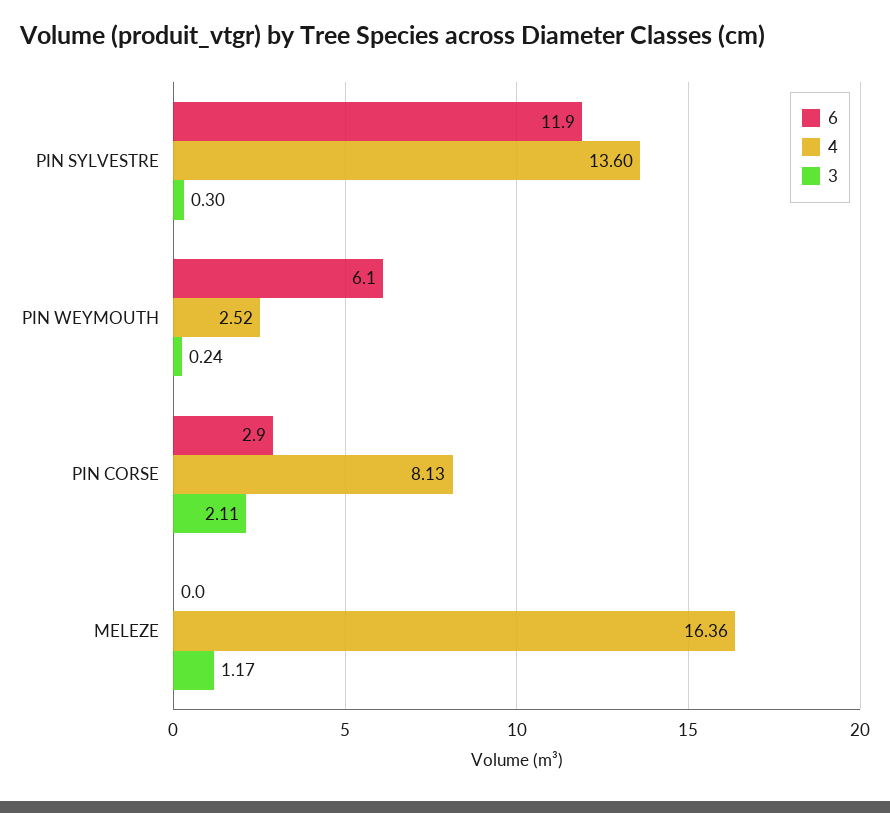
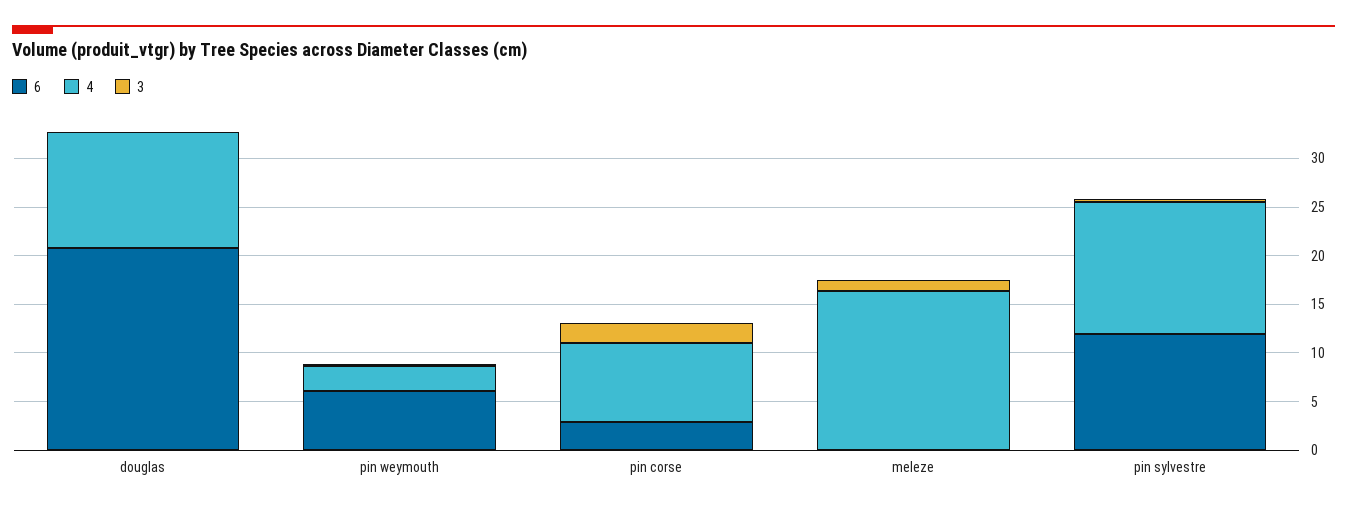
  {
    "6": {
      "PIN SYLVESTRE": 11.9,
      "PIN WEYMOUTH": 6.1,
      "PIN CORSE": 2.9,
-     "MELEZE": 0
+     "MELEZE": 0,
+     "douglas": 21
    },
    "4": {
      "PIN SYLVESTRE": 13.6,
      "PIN WEYMOUTH": 2.52,
      "PIN CORSE": 8.13,
-     "MELEZE": 16.36
+     "MELEZE": 16.36,
+     "douglas": 12
    },
    "3": {
      "PIN SYLVESTRE": 0.3,
      "PIN WEYMOUTH": 0.24,
      "PIN CORSE": 2.11,
-     "MELEZE": 1.17
+     "MELEZE": 1.17,
+     "douglas": 0
    }
  }

